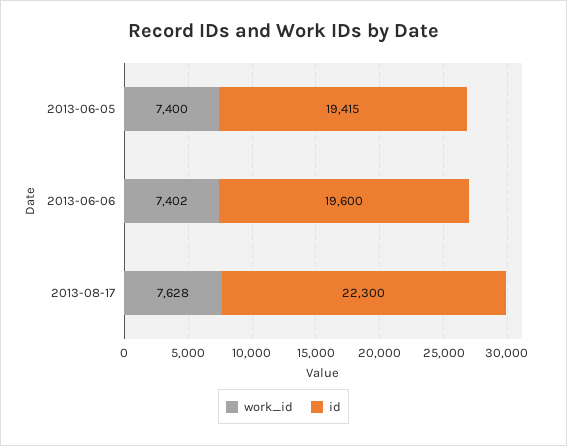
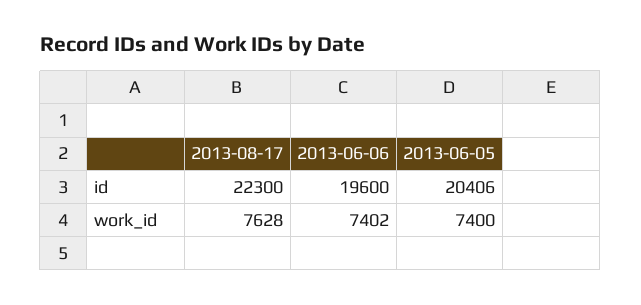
  {
    "work_id": {
      "2013-06-05": 7400,
      "2013-06-06": 7402,
      "2013-08-17": 7628
    },
    "id": {
-     "2013-06-05": 19415,
+     "2013-06-05": 20406,
      "2013-06-06": 19600,
      "2013-08-17": 22300
    }
  }

